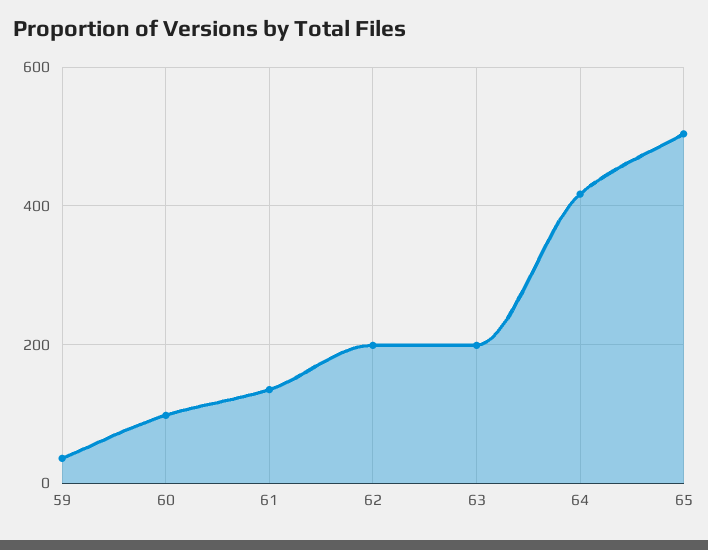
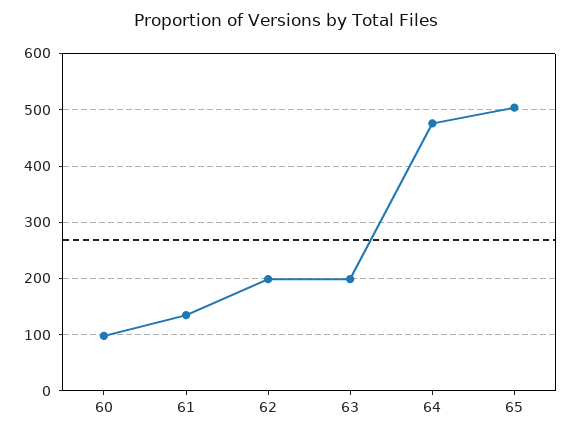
  {
-   "59": 40,
    "60": 100,
    "61": 140,
    "62": 200,
    "63": 200,
-   "64": 420,
+   "64": 480,
    "65": 500
  }

